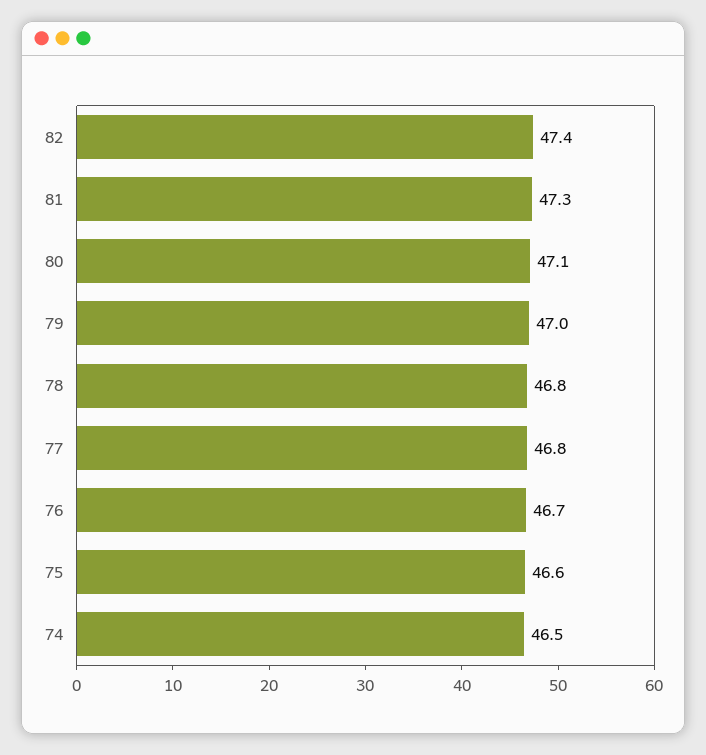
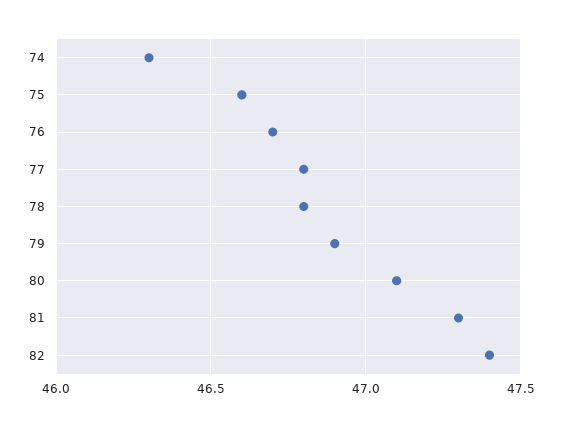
  {
    "82": 47.4,
    "81": 47.3,
    "80": 47.1,
-   "79": 47,
+   "79": 46.9,
    "78": 46.8,
    "77": 46.8,
    "76": 46.7,
    "75": 46.6,
-   "74": 46.5
+   "74": 46.3
  }

